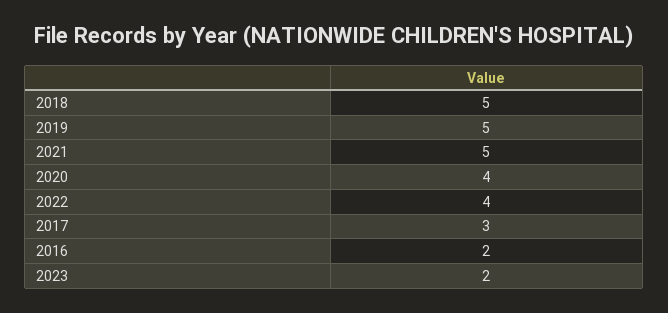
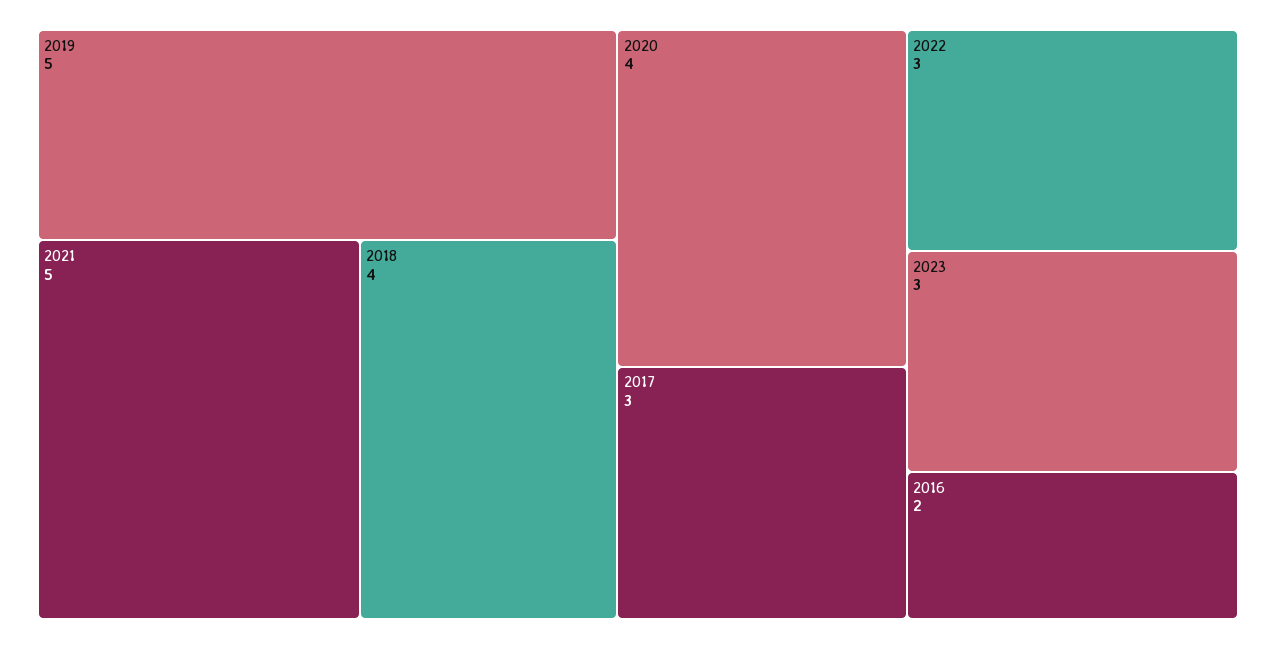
  {
-   "2018": 5,
+   "2018": 4,
    "2019": 5,
    "2021": 5,
    "2020": 4,
-   "2022": 4,
+   "2022": 3,
    "2017": 3,
    "2016": 2,
-   "2023": 2
+   "2023": 3
  }

